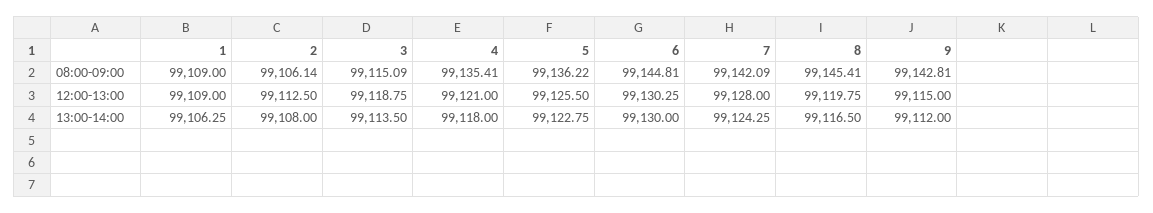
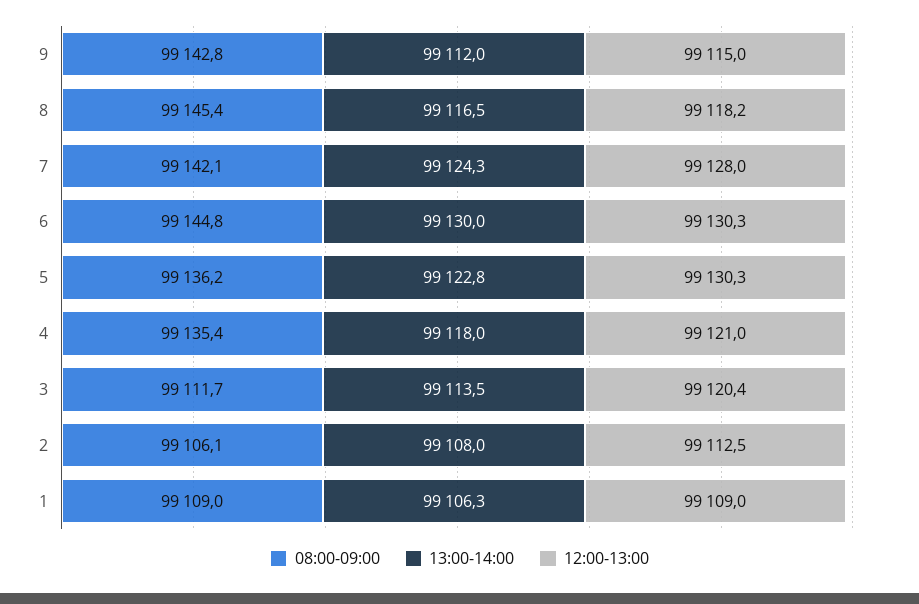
  {
    "08:00-09:00": {
      "1": 99109,
      "2": 99106.14,
-     "3": 99115.09,
+     "3": 99111.7,
      "4": 99135.41,
      "5": 99136.22,
      "6": 99144.81,
      "7": 99142.09,
      "8": 99145.41,
      "9": 99142.81
    },
    "12:00-13:00": {
      "1": 99109,
      "2": 99112.5,
-     "3": 99118.75,
+     "3": 99120.4,
      "4": 99121,
-     "5": 99125.5,
+     "5": 99130.3,
      "6": 99130.25,
      "7": 99128,
-     "8": 99119.75,
+     "8": 99118.2,
      "9": 99115
    },
    "13:00-14:00": {
      "1": 99106.25,
      "2": 99108,
      "3": 99113.5,
      "4": 99118,
      "5": 99122.75,
      "6": 99130,
      "7": 99124.25,
      "8": 99116.5,
      "9": 99112
    }
  }

